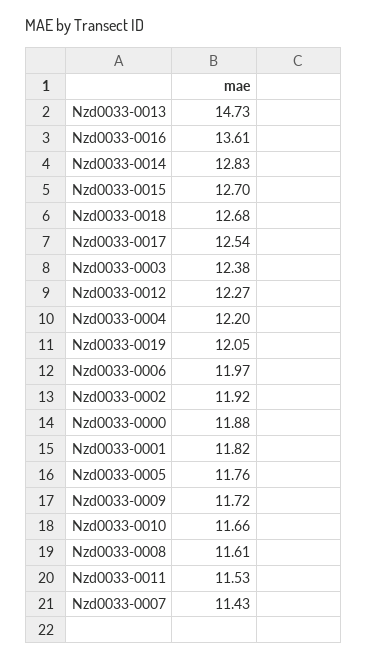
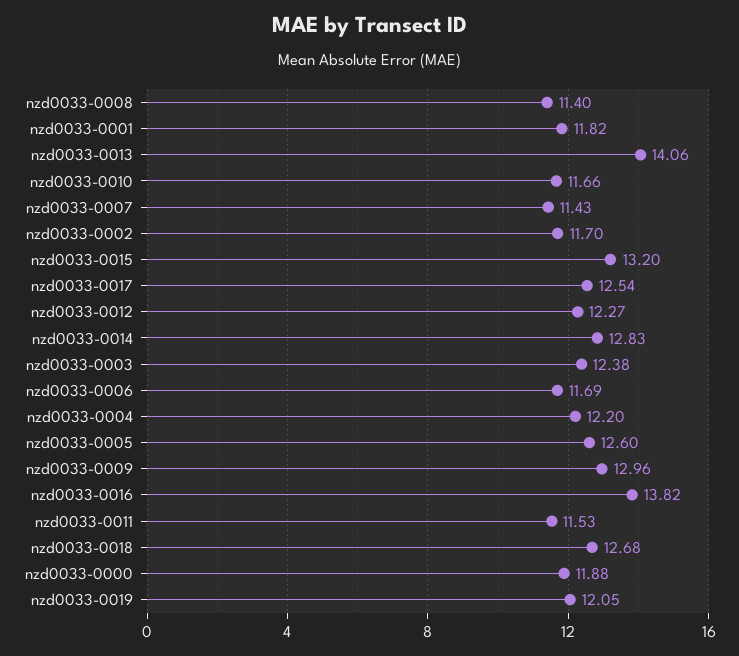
  {
-   "Nzd0033-0013": 14.73,
+   "Nzd0033-0013": 14.06,
-   "Nzd0033-0016": 13.61,
+   "Nzd0033-0016": 13.82,
    "Nzd0033-0014": 12.83,
-   "Nzd0033-0015": 12.7,
+   "Nzd0033-0015": 13.2,
    "Nzd0033-0018": 12.68,
    "Nzd0033-0017": 12.54,
    "Nzd0033-0003": 12.38,
    "Nzd0033-0012": 12.27,
    "Nzd0033-0004": 12.2,
    "Nzd0033-0019": 12.05,
-   "Nzd0033-0006": 11.97,
+   "Nzd0033-0006": 11.69,
-   "Nzd0033-0002": 11.92,
+   "Nzd0033-0002": 11.7,
    "Nzd0033-0000": 11.88,
    "Nzd0033-0001": 11.82,
-   "Nzd0033-0005": 11.76,
+   "Nzd0033-0005": 12.6,
-   "Nzd0033-0009": 11.72,
+   "Nzd0033-0009": 12.96,
    "Nzd0033-0010": 11.66,
-   "Nzd0033-0008": 11.61,
+   "Nzd0033-0008": 11.4,
    "Nzd0033-0011": 11.53,
    "Nzd0033-0007": 11.43
  }

